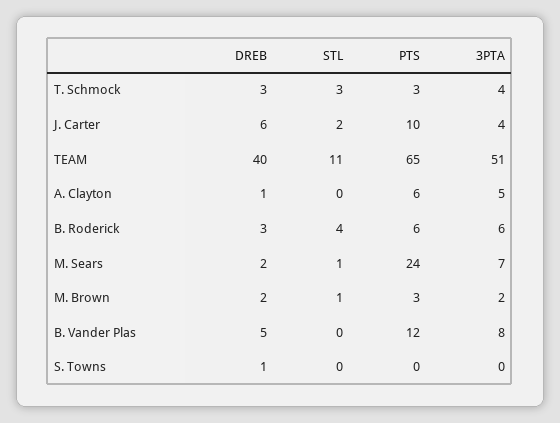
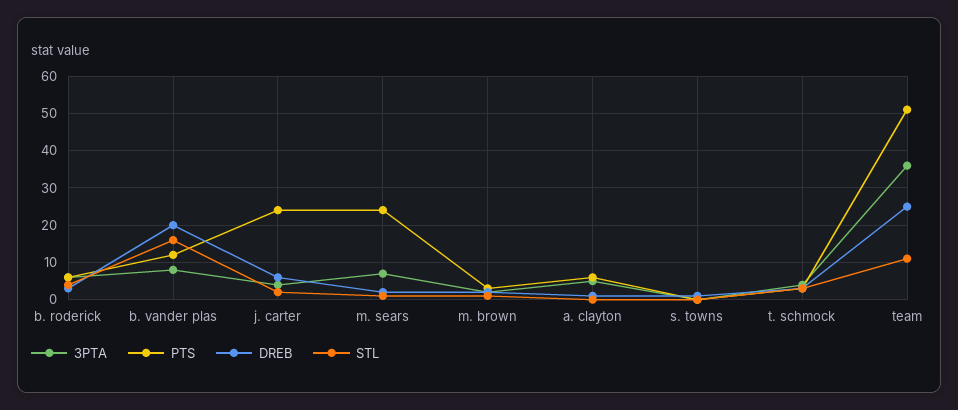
  {
    "DREB": {
      "T. Schmock": 3,
      "J. Carter": 6,
-     "TEAM": 40,
+     "TEAM": 25,
      "A. Clayton": 1,
      "B. Roderick": 3,
      "M. Sears": 2,
      "M. Brown": 2,
-     "B. Vander Plas": 5,
+     "B. Vander Plas": 20,
      "S. Towns": 1
    },
    "STL": {
      "T. Schmock": 3,
      "J. Carter": 2,
      "TEAM": 11,
      "A. Clayton": 0,
      "B. Roderick": 4,
      "M. Sears": 1,
      "M. Brown": 1,
-     "B. Vander Plas": 0,
+     "B. Vander Plas": 15,
      "S. Towns": 0
    },
    "PTS": {
      "T. Schmock": 3,
-     "J. Carter": 10,
+     "J. Carter": 25,
-     "TEAM": 65,
+     "TEAM": 50,
      "A. Clayton": 6,
      "B. Roderick": 6,
      "M. Sears": 24,
      "M. Brown": 3,
      "B. Vander Plas": 12,
      "S. Towns": 0
    },
    "3PTA": {
      "T. Schmock": 4,
      "J. Carter": 4,
-     "TEAM": 51,
+     "TEAM": 35,
      "A. Clayton": 5,
      "B. Roderick": 6,
      "M. Sears": 7,
      "M. Brown": 2,
      "B. Vander Plas": 8,
      "S. Towns": 0
    }
  }

